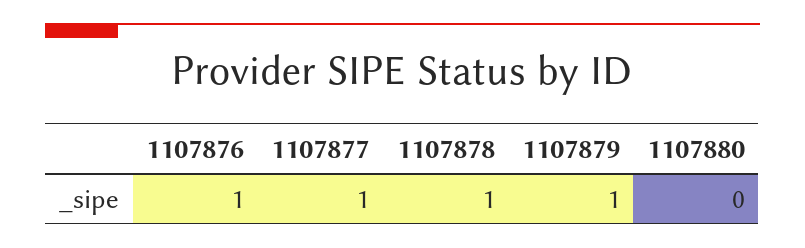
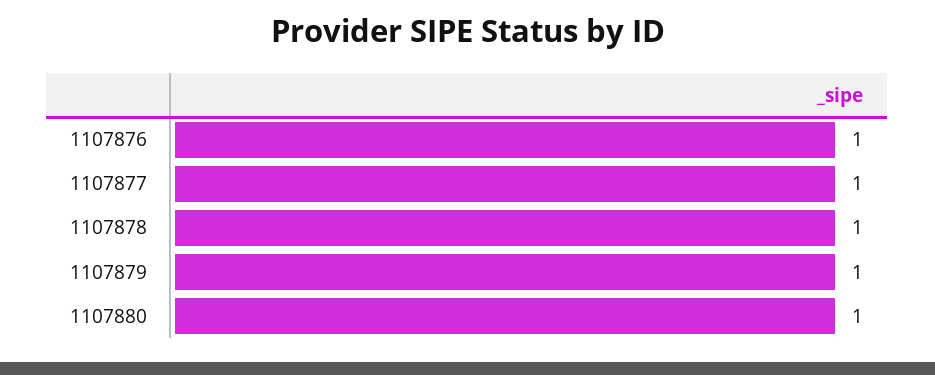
  {
    "1107876": 1,
    "1107877": 1,
    "1107878": 1,
    "1107879": 1,
-   "1107880": 0
+   "1107880": 1
  }

